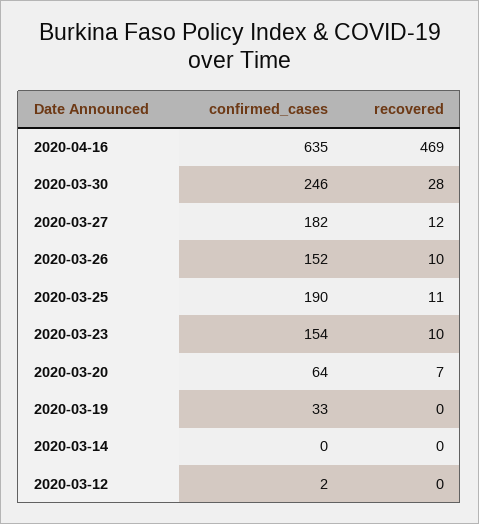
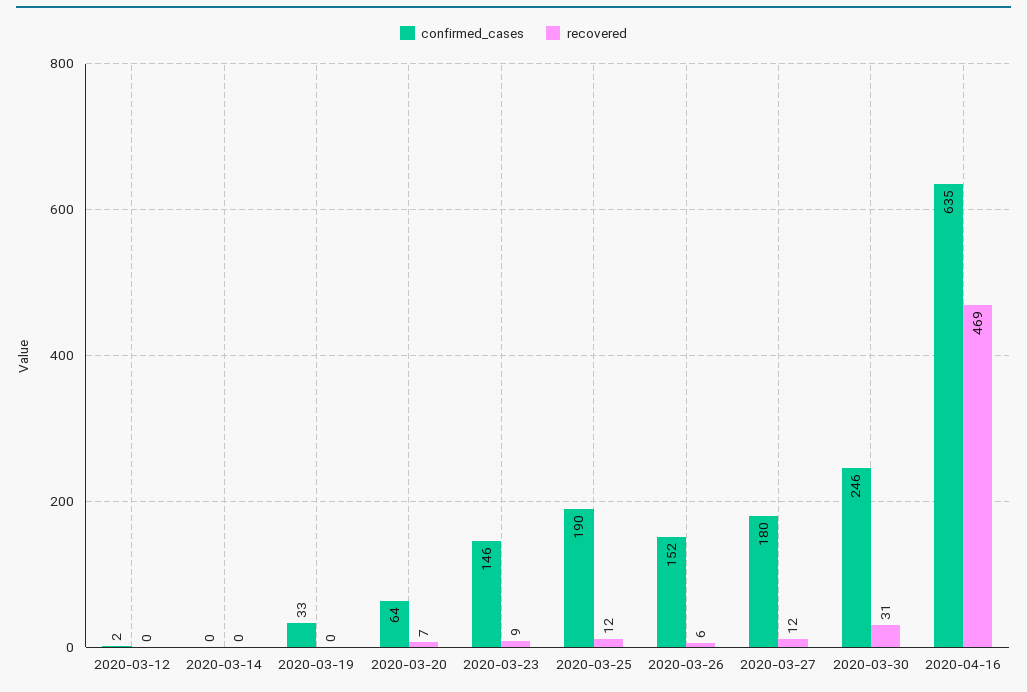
  {
    "confirmed_cases": {
      "2020-04-16": 635,
      "2020-03-30": 246,
-     "2020-03-27": 182,
+     "2020-03-27": 180,
      "2020-03-26": 152,
      "2020-03-25": 190,
-     "2020-03-23": 154,
+     "2020-03-23": 146,
      "2020-03-20": 64,
      "2020-03-19": 33,
      "2020-03-14": 0,
      "2020-03-12": 2
    },
    "recovered": {
      "2020-04-16": 469,
-     "2020-03-30": 28,
+     "2020-03-30": 31,
      "2020-03-27": 12,
-     "2020-03-26": 10,
+     "2020-03-26": 6,
-     "2020-03-25": 11,
+     "2020-03-25": 12,
-     "2020-03-23": 10,
+     "2020-03-23": 9,
      "2020-03-20": 7,
      "2020-03-19": 0,
      "2020-03-14": 0,
      "2020-03-12": 0
    }
  }

